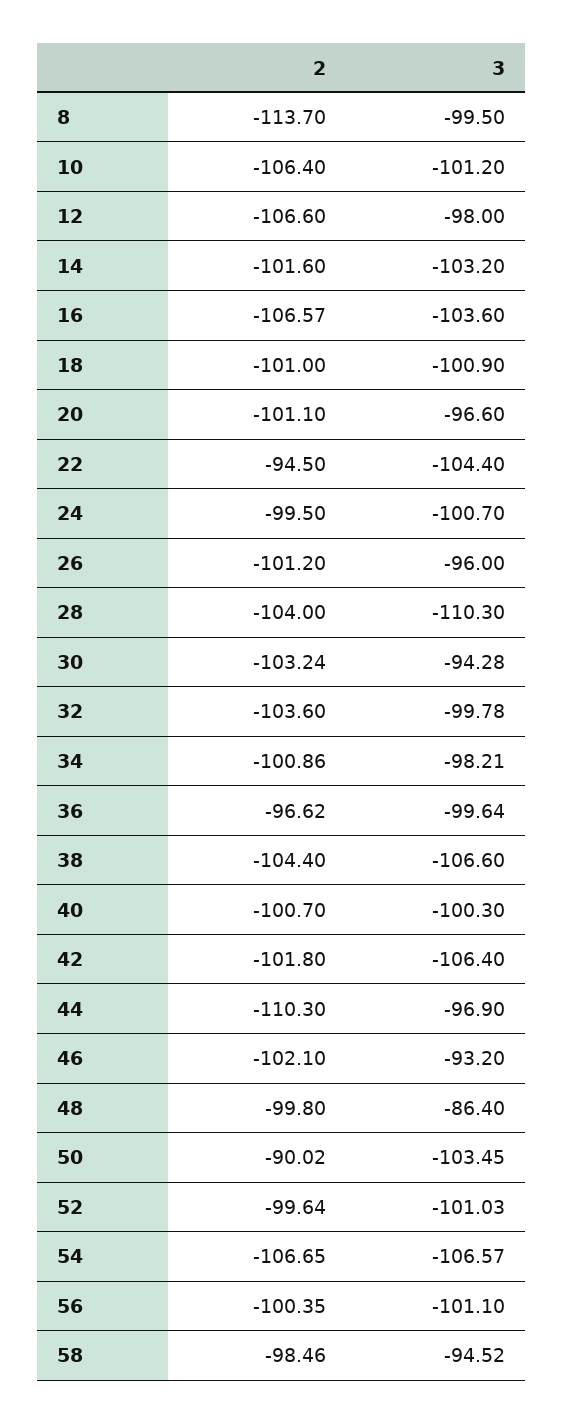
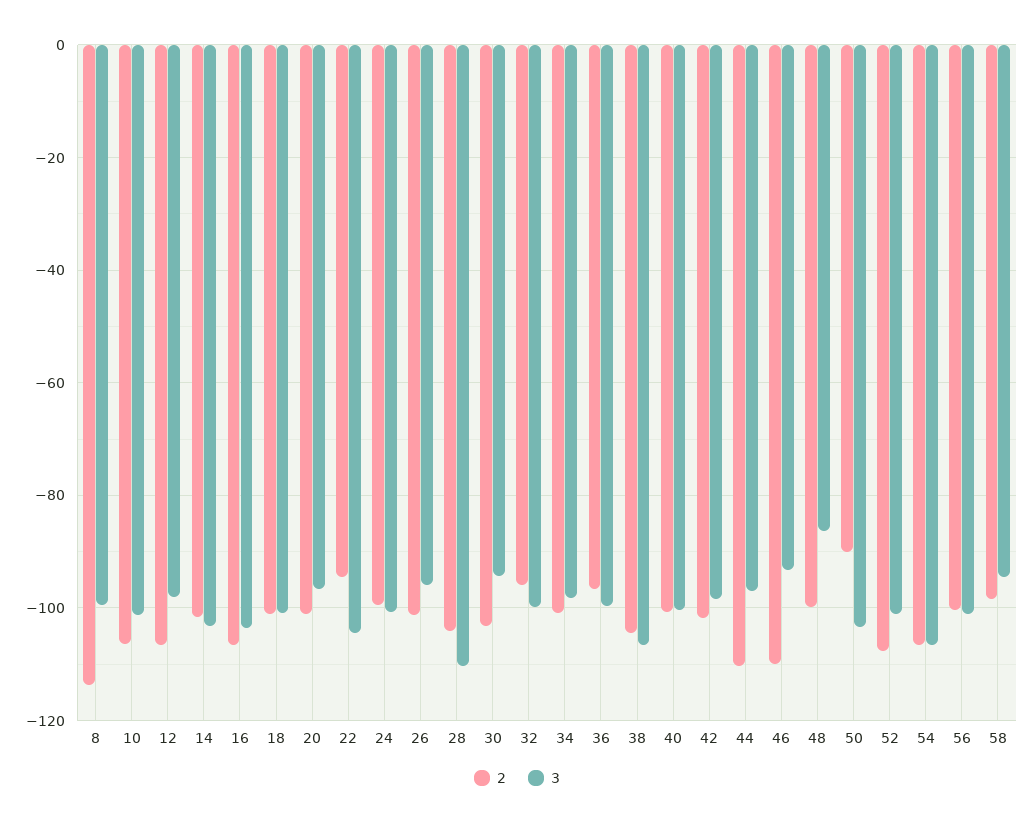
  {
    "2": {
      "8": -113.7,
      "10": -106.4,
      "12": -106.6,
      "14": -101.6,
      "16": -106.57,
      "18": -101,
      "20": -101.1,
      "22": -94.5,
      "24": -99.5,
      "26": -101.2,
      "28": -104,
      "30": -103.24,
-     "32": -103.6,
+     "32": -96,
      "34": -100.86,
      "36": -96.62,
      "38": -104.4,
      "40": -100.7,
      "42": -101.8,
      "44": -110.3,
-     "46": -102.1,
+     "46": -110,
      "48": -99.8,
      "50": -90.02,
-     "52": -99.64,
+     "52": -108,
      "54": -106.65,
      "56": -100.35,
      "58": -98.46
    },
    "3": {
      "8": -99.5,
      "10": -101.2,
      "12": -98,
      "14": -103.2,
      "16": -103.6,
      "18": -100.9,
      "20": -96.6,
      "22": -104.4,
      "24": -100.7,
      "26": -96,
      "28": -110.3,
      "30": -94.28,
      "32": -99.78,
      "34": -98.21,
      "36": -99.64,
      "38": -106.6,
      "40": -100.3,
-     "42": -106.4,
+     "42": -98,
      "44": -96.9,
      "46": -93.2,
      "48": -86.4,
      "50": -103.45,
      "52": -101.03,
      "54": -106.57,
      "56": -101.1,
      "58": -94.52
    }
  }

